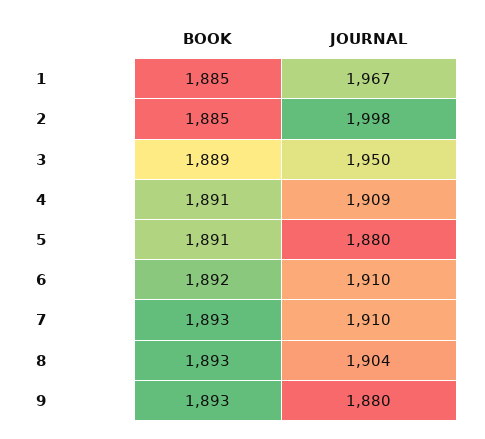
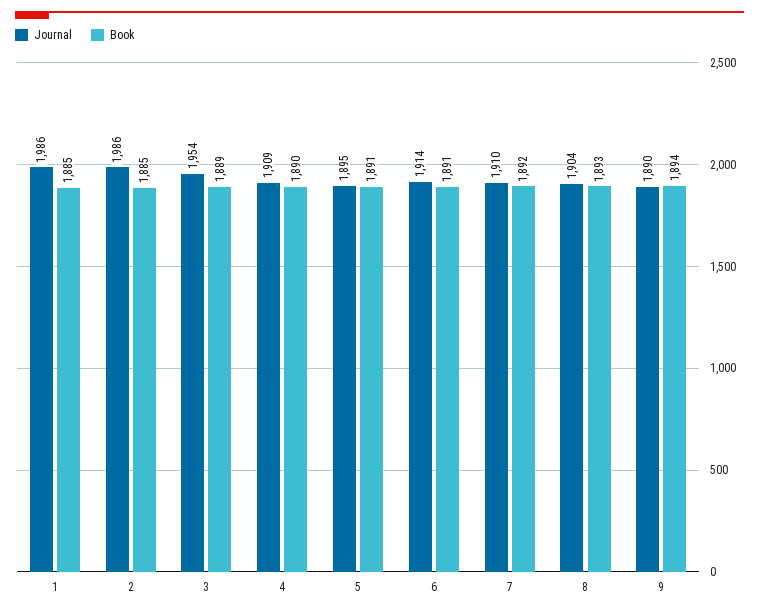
  {
    "BOOK": {
      "1": 1885,
      "2": 1885,
      "3": 1889,
-     "4": 1891,
+     "4": 1890,
      "5": 1891,
-     "6": 1892,
+     "6": 1891,
-     "7": 1893,
+     "7": 1892,
      "8": 1893,
-     "9": 1893
+     "9": 1894
    },
    "JOURNAL": {
-     "1": 1967,
+     "1": 1986,
-     "2": 1998,
+     "2": 1986,
-     "3": 1950,
+     "3": 1954,
      "4": 1909,
-     "5": 1880,
+     "5": 1895,
-     "6": 1910,
+     "6": 1914,
      "7": 1910,
      "8": 1904,
-     "9": 1880
+     "9": 1890
    }
  }

